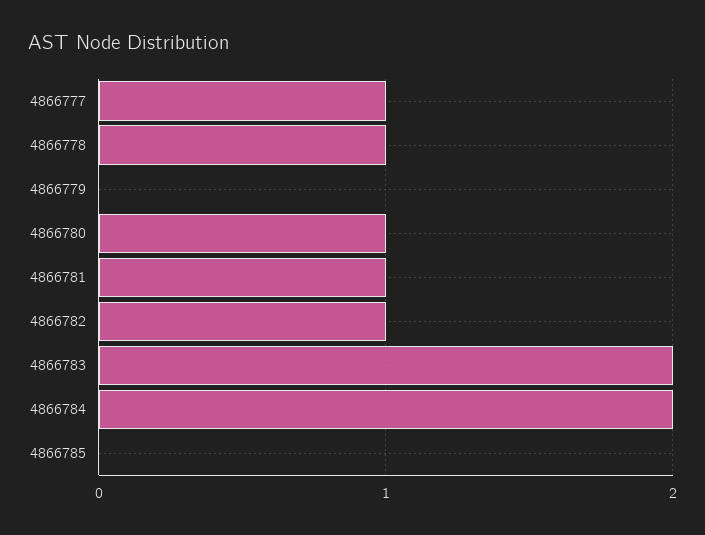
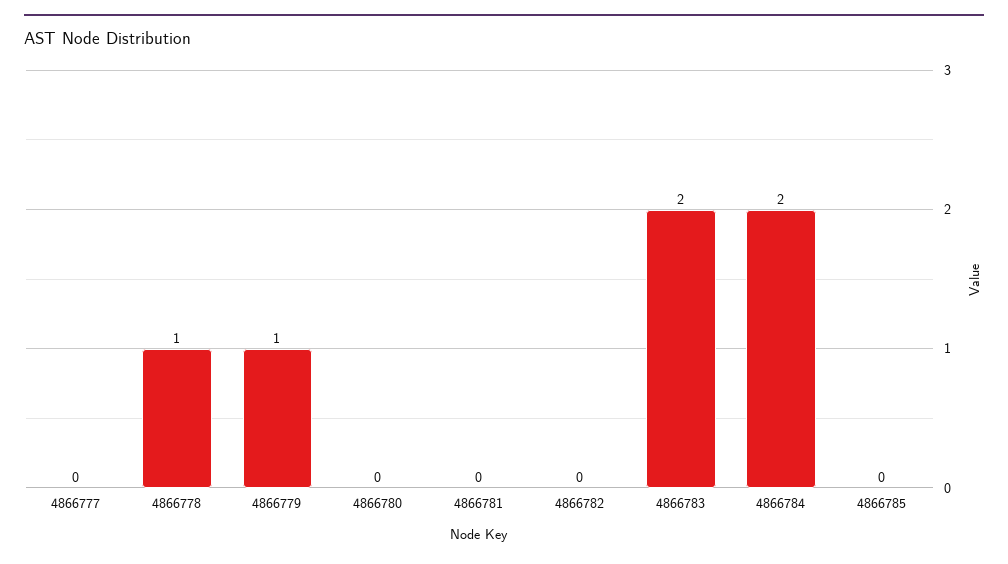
  {
-   "4866777": 1,
+   "4866777": 0,
    "4866778": 1,
-   "4866779": 0,
+   "4866779": 1,
-   "4866780": 1,
+   "4866780": 0,
-   "4866781": 1,
+   "4866781": 0,
-   "4866782": 1,
+   "4866782": 0,
    "4866783": 2,
    "4866784": 2,
    "4866785": 0
  }

